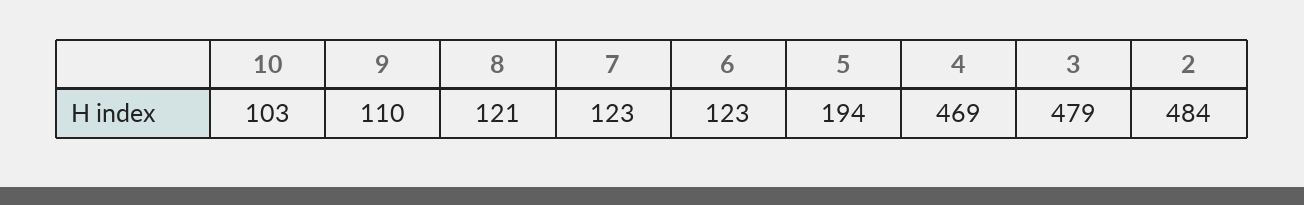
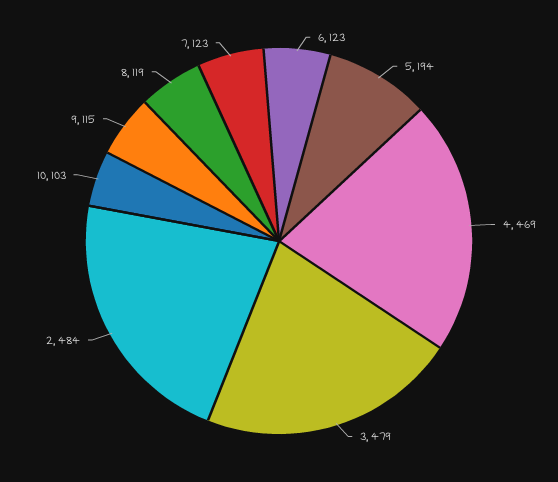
  {
    "10": 103,
-   "9": 110,
+   "9": 115,
-   "8": 121,
+   "8": 119,
    "7": 123,
    "6": 123,
    "5": 194,
    "4": 469,
    "3": 479,
    "2": 484
  }

